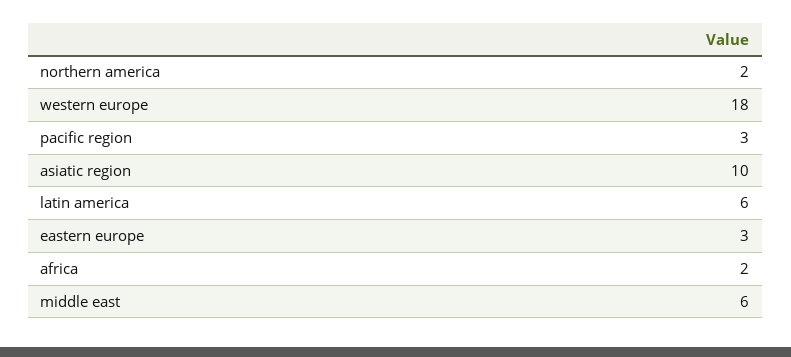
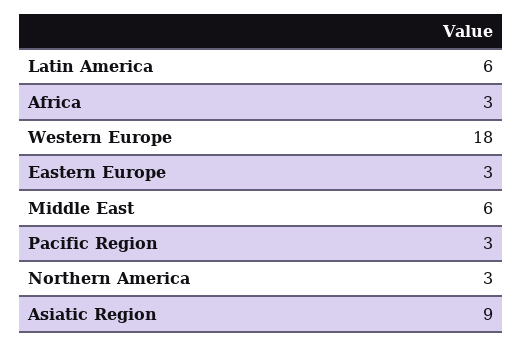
  {
-   "northern america": 2,
+   "northern america": 3,
    "western europe": 18,
    "pacific region": 3,
-   "asiatic region": 10,
+   "asiatic region": 9,
    "latin america": 6,
    "eastern europe": 3,
-   "africa": 2,
+   "africa": 3,
    "middle east": 6
  }

